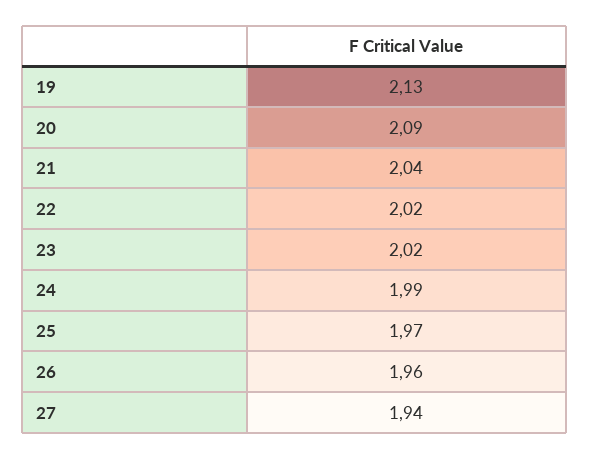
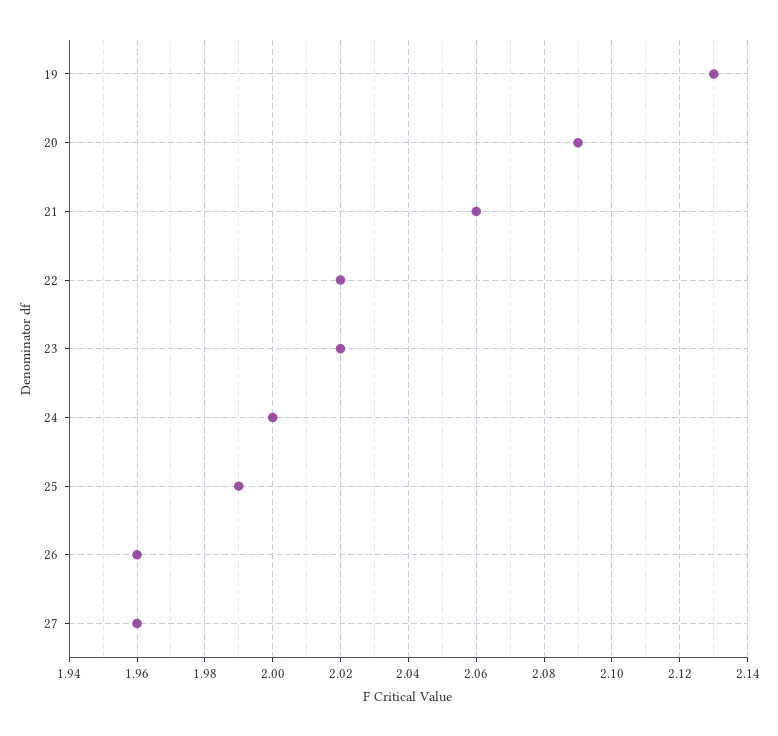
  {
    "19": 2.13,
    "20": 2.09,
-   "21": 2.04,
+   "21": 2.06,
    "22": 2.02,
    "23": 2.02,
-   "24": 1.99,
+   "24": 2,
-   "25": 1.97,
+   "25": 1.99,
    "26": 1.96,
-   "27": 1.94
+   "27": 1.96
  }

